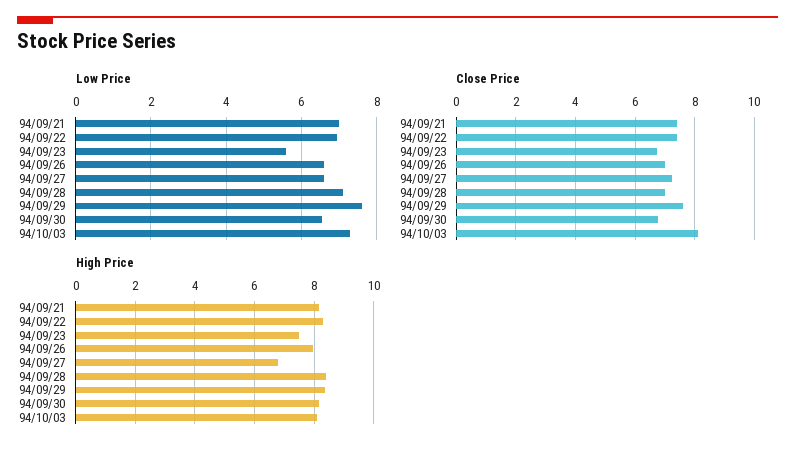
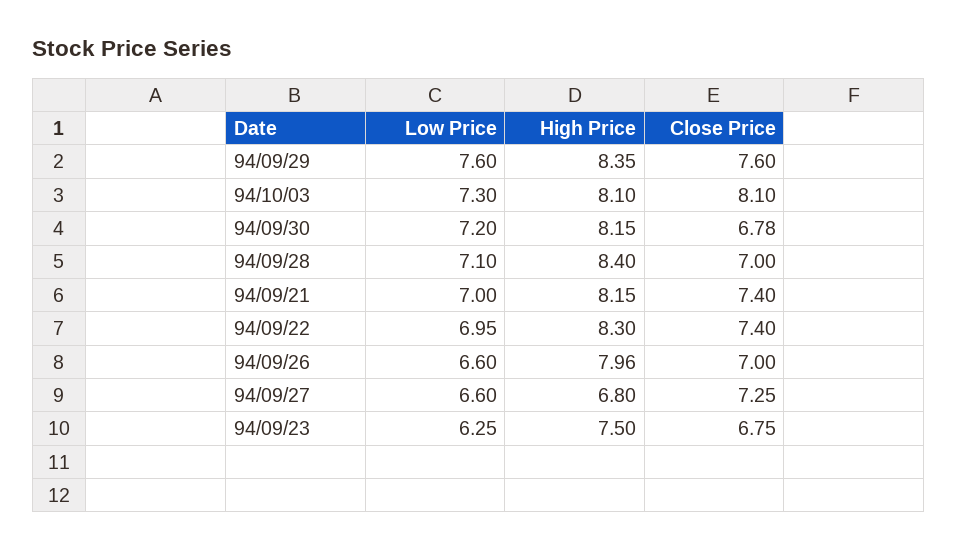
  {
    "Low Price": {
      "94/09/21": 7,
      "94/09/22": 6.95,
-     "94/09/23": 5.6,
+     "94/09/23": 6.25,
      "94/09/26": 6.6,
      "94/09/27": 6.6,
      "94/09/28": 7.1,
      "94/09/29": 7.6,
-     "94/09/30": 6.6,
+     "94/09/30": 7.2,
      "94/10/03": 7.3
    },
    "Close Price": {
      "94/09/21": 7.4,
      "94/09/22": 7.4,
      "94/09/23": 6.75,
      "94/09/26": 7,
      "94/09/27": 7.25,
      "94/09/28": 7,
      "94/09/29": 7.6,
      "94/09/30": 6.78,
      "94/10/03": 8.1
    },
    "High Price": {
      "94/09/21": 8.15,
      "94/09/22": 8.3,
      "94/09/23": 7.5,
      "94/09/26": 7.96,
      "94/09/27": 6.8,
      "94/09/28": 8.4,
      "94/09/29": 8.35,
      "94/09/30": 8.15,
      "94/10/03": 8.1
    }
  }

